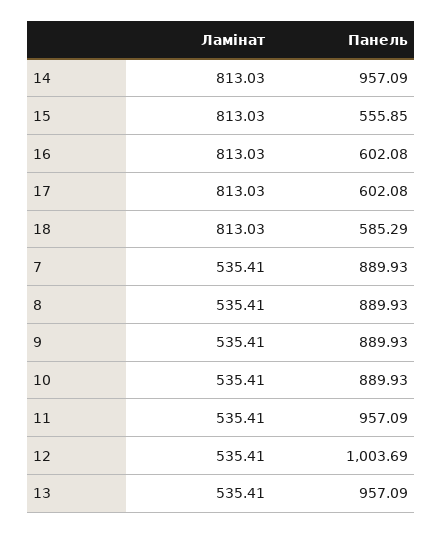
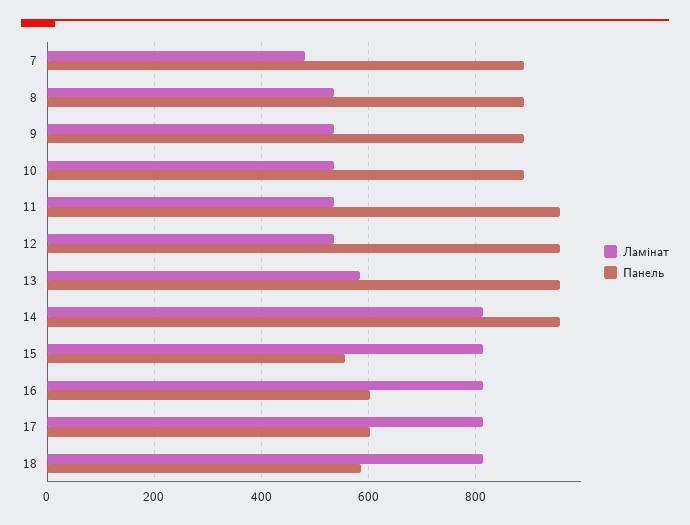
  {
    "Ламінат": {
      "14": 813.03,
      "15": 813.03,
      "16": 813.03,
      "17": 813.03,
      "18": 813.03,
-     "7": 535.41,
+     "7": 480,
      "8": 535.41,
      "9": 535.41,
      "10": 535.41,
      "11": 535.41,
      "12": 535.41,
-     "13": 535.41
+     "13": 580
    },
    "Панель": {
      "14": 957.09,
      "15": 555.85,
      "16": 602.08,
      "17": 602.08,
      "18": 585.29,
      "7": 889.93,
      "8": 889.93,
      "9": 889.93,
      "10": 889.93,
      "11": 957.09,
-     "12": 1003.69,
+     "12": 960,
      "13": 957.09
    }
  }

